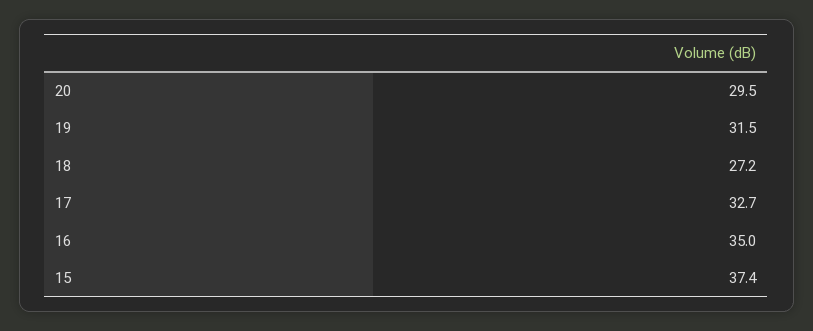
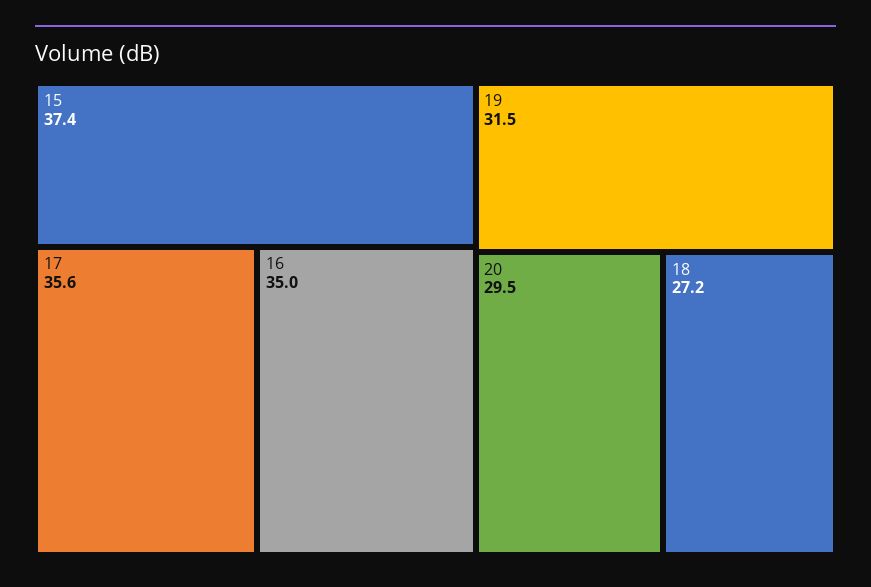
  {
    "20": 29.5,
    "19": 31.5,
    "18": 27.2,
-   "17": 32.7,
+   "17": 35.6,
    "16": 35,
    "15": 37.4
  }

